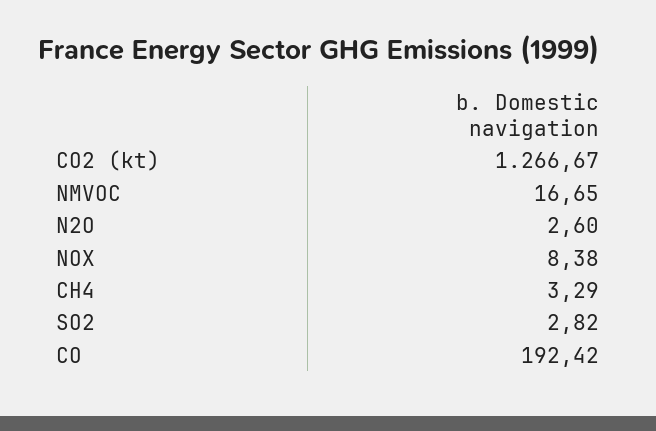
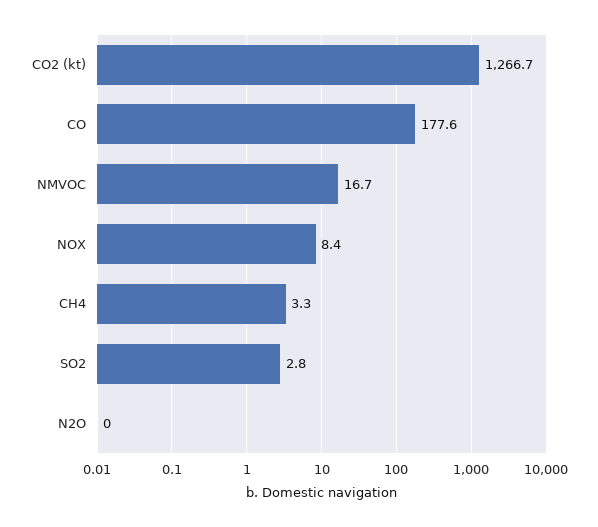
  {
    "CO2 (kt)": 1266.67,
    "NMVOC": 16.65,
-   "N2O": 2.6,
+   "N2O": 0,
    "NOX": 8.38,
    "CH4": 3.29,
    "SO2": 2.82,
-   "CO": 192.42
+   "CO": 177.6
  }

